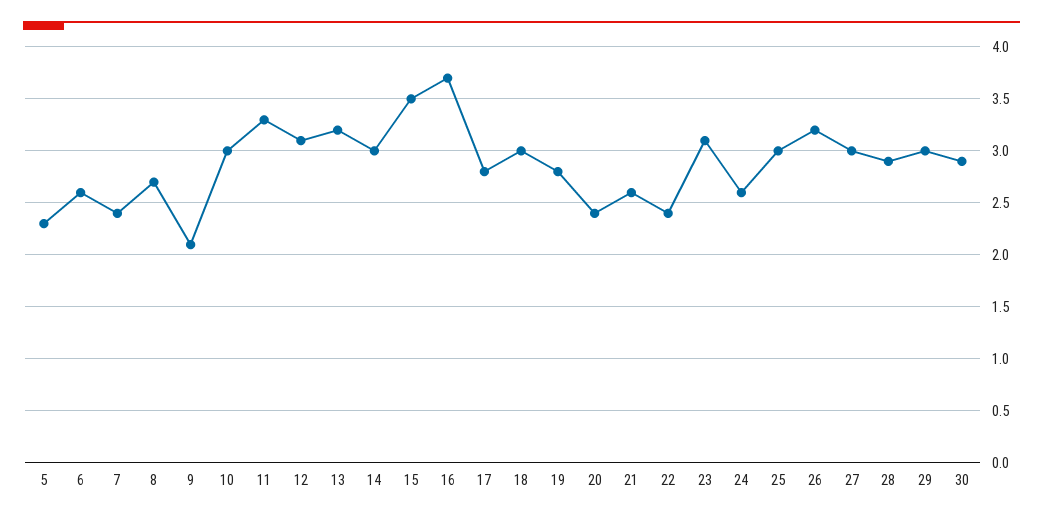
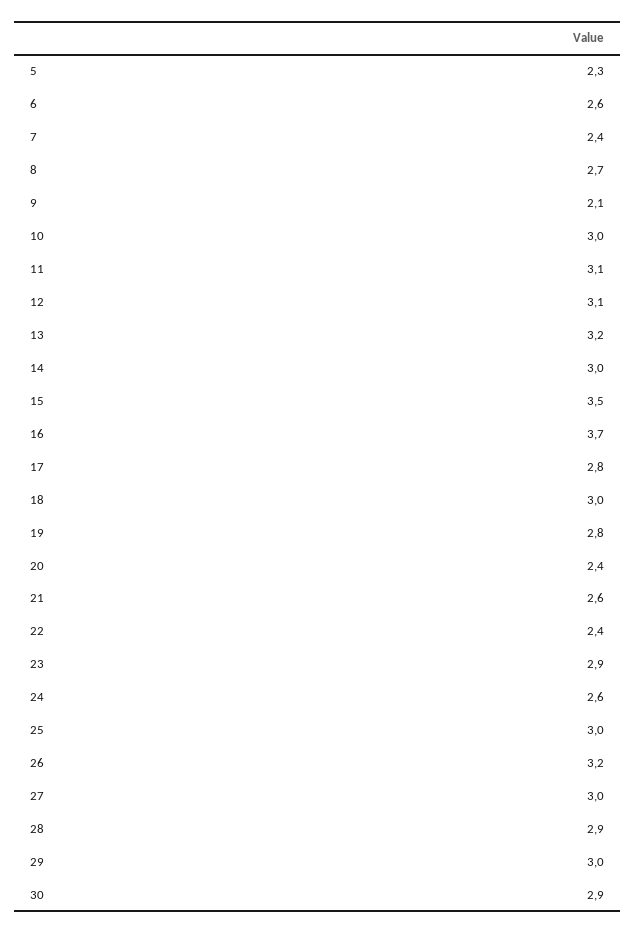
  {
    "5": 2.3,
    "6": 2.6,
    "7": 2.4,
    "8": 2.7,
    "9": 2.1,
    "10": 3,
-   "11": 3.3,
+   "11": 3.1,
    "12": 3.1,
    "13": 3.2,
    "14": 3,
    "15": 3.5,
    "16": 3.7,
    "17": 2.8,
    "18": 3,
    "19": 2.8,
    "20": 2.4,
    "21": 2.6,
    "22": 2.4,
-   "23": 3.1,
+   "23": 2.9,
    "24": 2.6,
    "25": 3,
    "26": 3.2,
    "27": 3,
    "28": 2.9,
    "29": 3,
    "30": 2.9
  }

